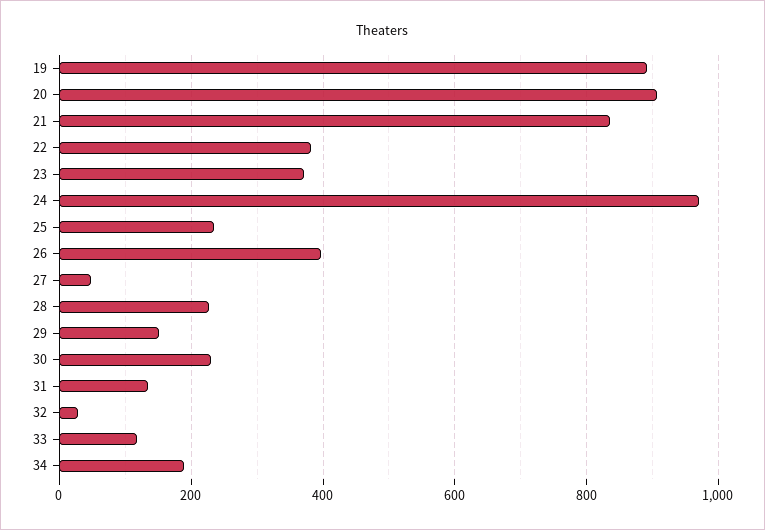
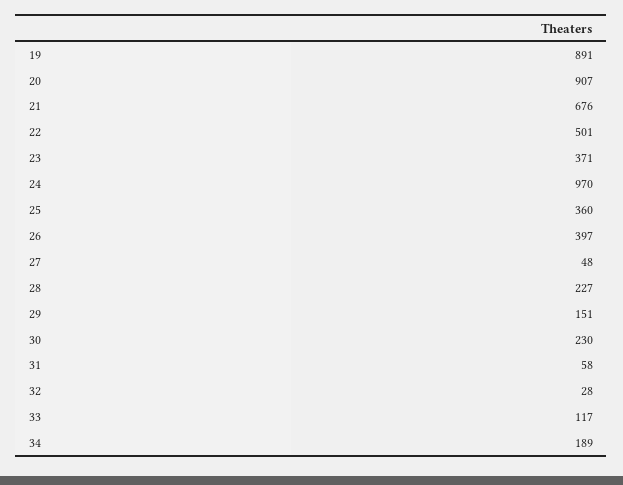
  {
    "19": 891,
    "20": 907,
-   "21": 840,
+   "21": 676,
-   "22": 380,
+   "22": 501,
    "23": 371,
    "24": 970,
-   "25": 240,
+   "25": 360,
    "26": 397,
    "27": 48,
    "28": 227,
    "29": 151,
    "30": 230,
-   "31": 140,
+   "31": 58,
    "32": 28,
    "33": 117,
    "34": 189
  }

